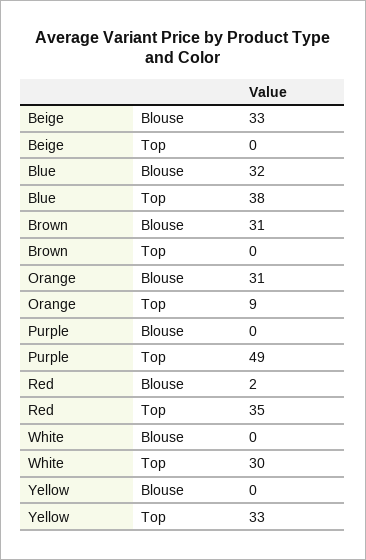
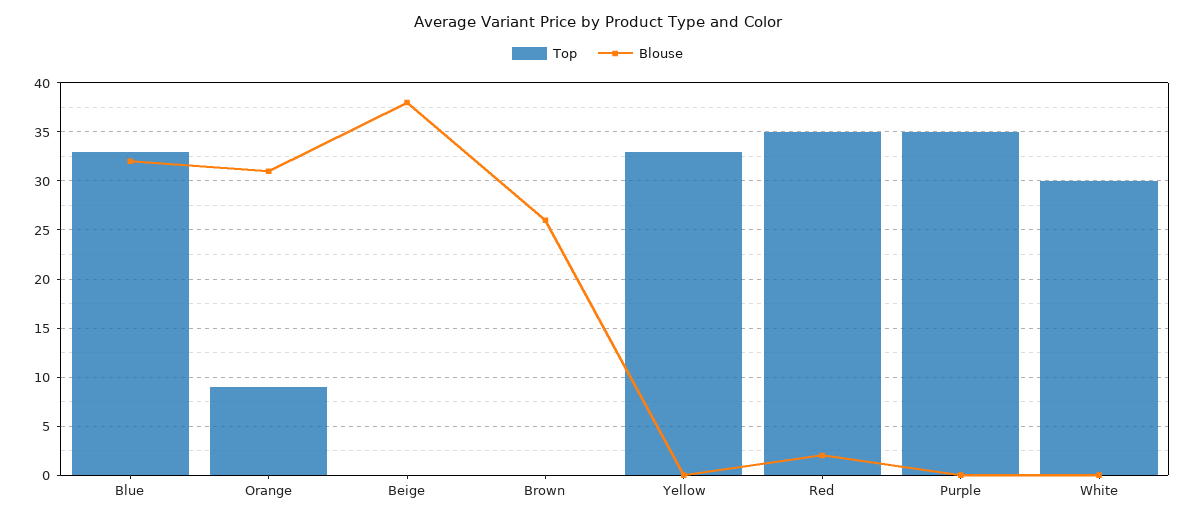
  {
    "Blouse": {
-     "Beige": 33,
+     "Beige": 38,
      "Blue": 32,
-     "Brown": 31,
+     "Brown": 26,
      "Orange": 31,
      "Purple": 0,
      "Red": 2,
      "White": 0,
      "Yellow": 0
    },
    "Top": {
      "Beige": 0,
-     "Blue": 38,
+     "Blue": 33,
      "Brown": 0,
      "Orange": 9,
-     "Purple": 49,
+     "Purple": 35,
      "Red": 35,
      "White": 30,
      "Yellow": 33
    }
  }

